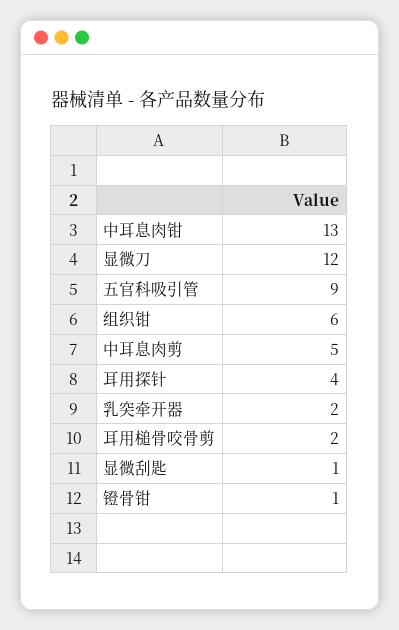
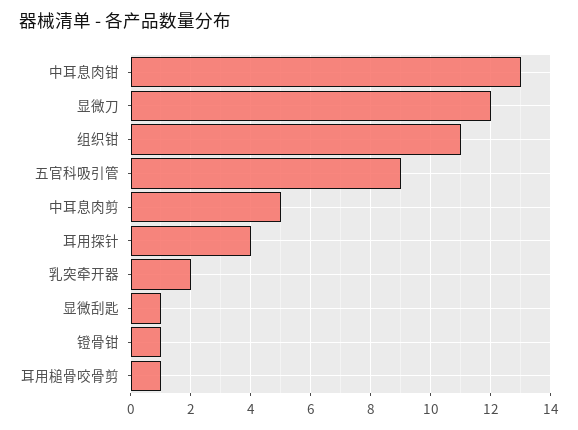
  {
    "中耳息肉钳": 13,
    "显微刀": 12,
    "五官科吸引管": 9,
-   "组织钳": 6,
+   "组织钳": 11,
    "中耳息肉剪": 5,
    "耳用探针": 4,
    "乳突牵开器": 2,
-   "耳用槌骨咬骨剪": 2,
+   "耳用槌骨咬骨剪": 1,
    "显微刮匙": 1,
    "镫骨钳": 1
  }

